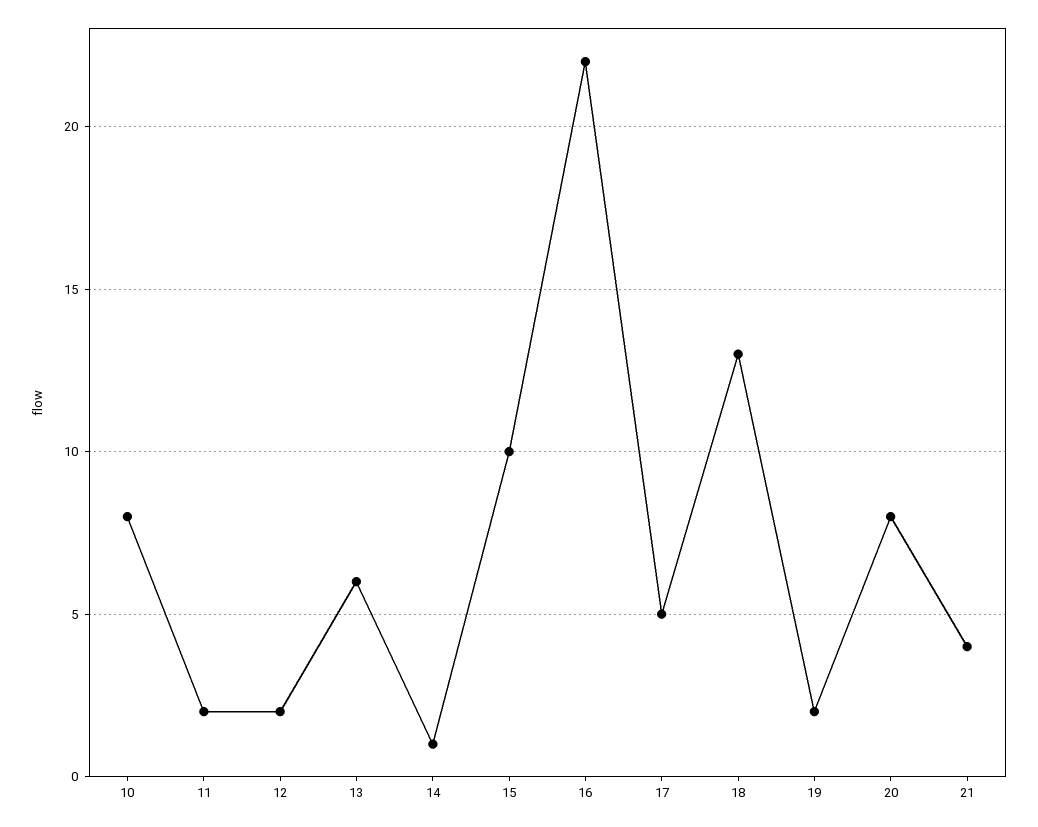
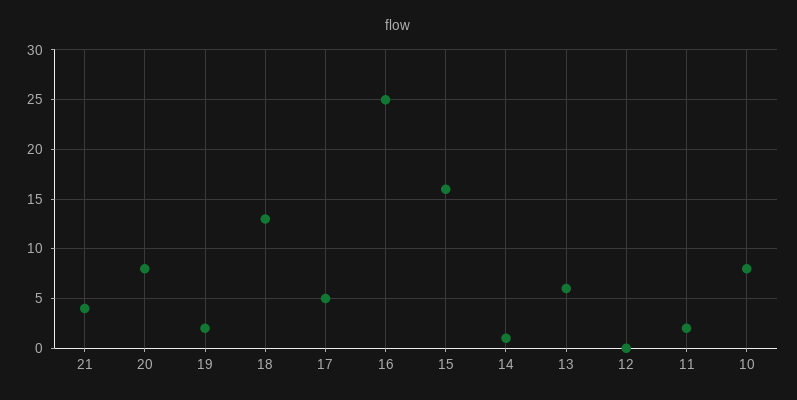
  {
    "10": 8,
    "11": 2,
-   "12": 2,
+   "12": 0,
    "13": 6,
    "14": 1,
-   "15": 10,
+   "15": 16,
-   "16": 22,
+   "16": 25,
    "17": 5,
    "18": 13,
    "19": 2,
    "20": 8,
    "21": 4
  }

